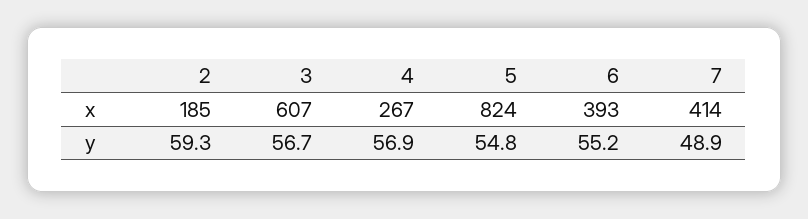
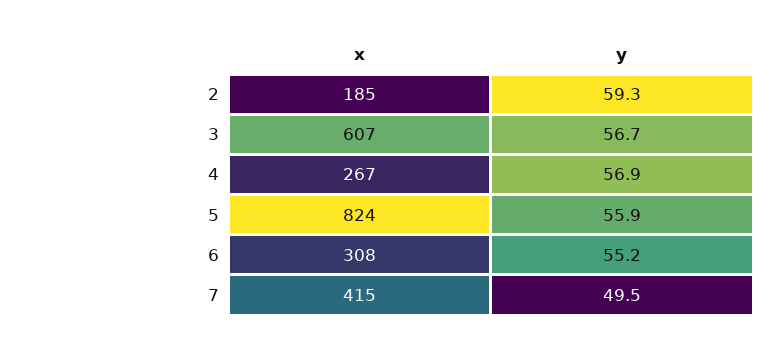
  {
    "2": {
      "x": 185,
      "y": 59.3
    },
    "3": {
      "x": 607,
      "y": 56.7
    },
    "4": {
      "x": 267,
      "y": 56.9
    },
    "5": {
      "x": 824,
-     "y": 54.8
+     "y": 55.9
    },
    "6": {
-     "x": 393,
+     "x": 308,
      "y": 55.2
    },
    "7": {
-     "x": 414,
+     "x": 415,
-     "y": 48.9
+     "y": 49.5
    }
  }

